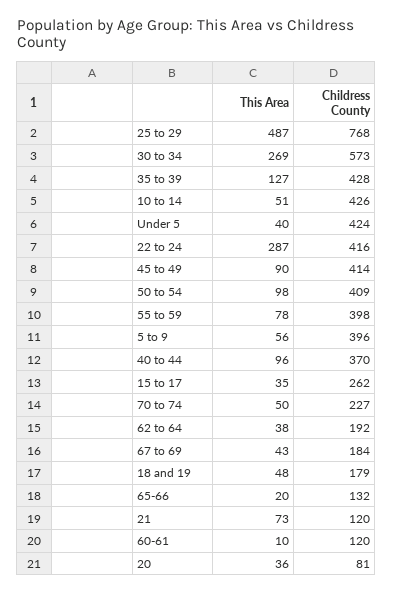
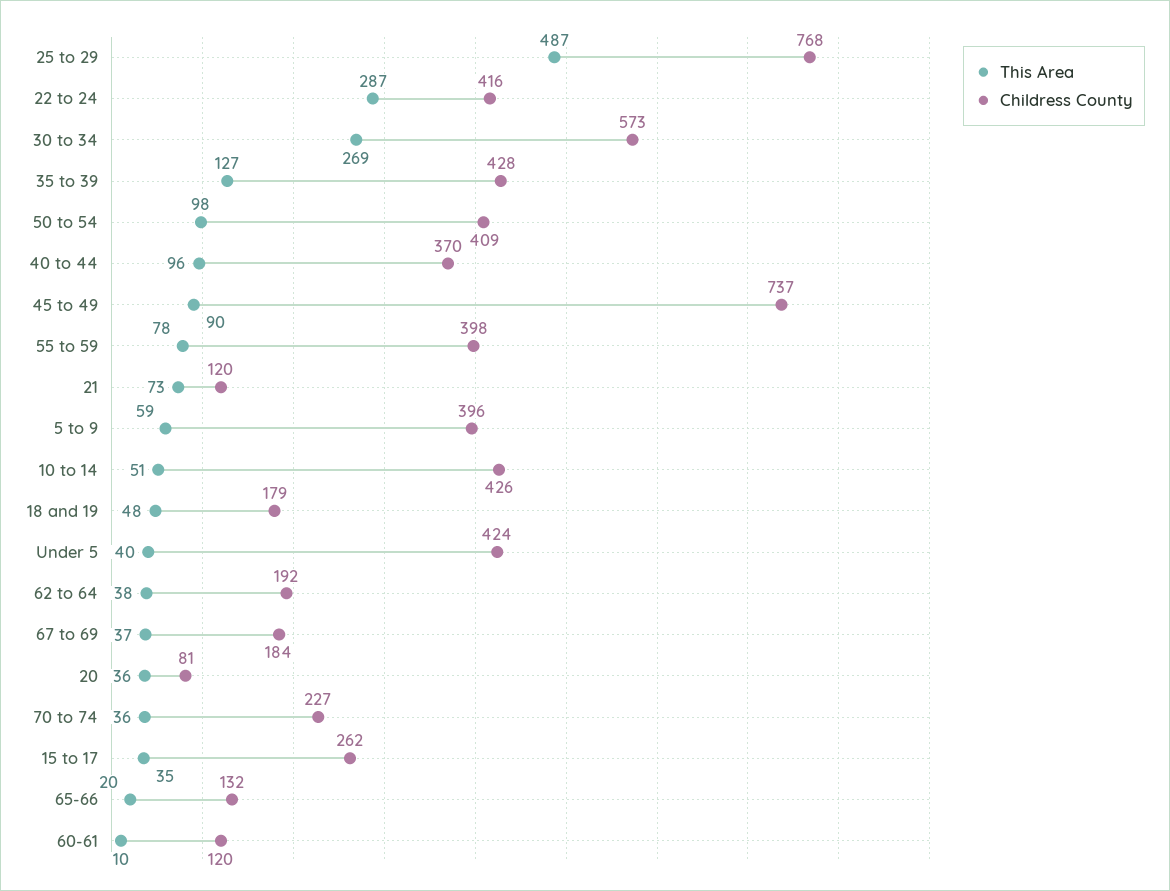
  {
    "This Area": {
      "25 to 29": 487,
      "30 to 34": 269,
      "35 to 39": 127,
      "10 to 14": 51,
      "Under 5": 40,
      "22 to 24": 287,
      "45 to 49": 90,
      "50 to 54": 98,
      "55 to 59": 78,
-     "5 to 9": 56,
+     "5 to 9": 59,
      "40 to 44": 96,
      "15 to 17": 35,
-     "70 to 74": 50,
+     "70 to 74": 36,
      "62 to 64": 38,
-     "67 to 69": 43,
+     "67 to 69": 37,
      "18 and 19": 48,
      "65-66": 20,
      "21": 73,
      "60-61": 10,
      "20": 36
    },
    "Childress County": {
      "25 to 29": 768,
      "30 to 34": 573,
      "35 to 39": 428,
      "10 to 14": 426,
      "Under 5": 424,
      "22 to 24": 416,
-     "45 to 49": 414,
+     "45 to 49": 737,
      "50 to 54": 409,
      "55 to 59": 398,
      "5 to 9": 396,
      "40 to 44": 370,
      "15 to 17": 262,
      "70 to 74": 227,
      "62 to 64": 192,
      "67 to 69": 184,
      "18 and 19": 179,
      "65-66": 132,
      "21": 120,
      "60-61": 120,
      "20": 81
    }
  }

